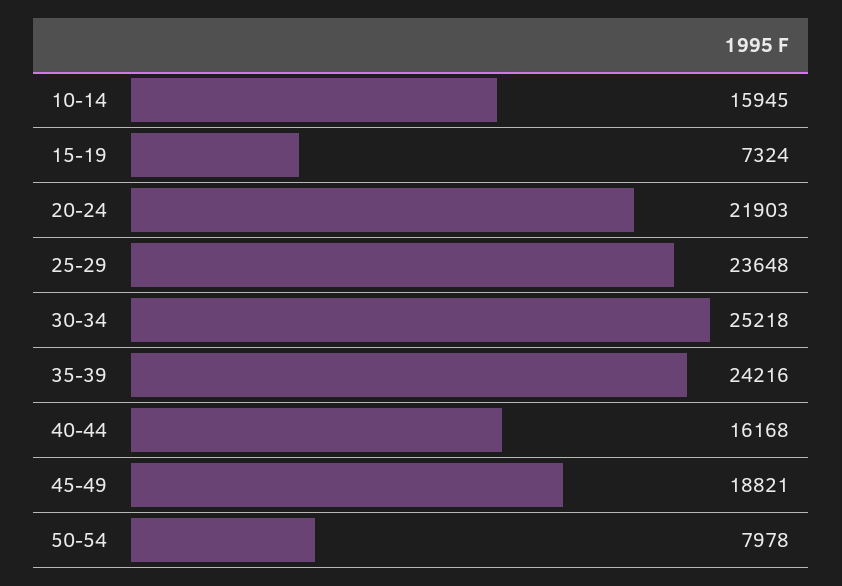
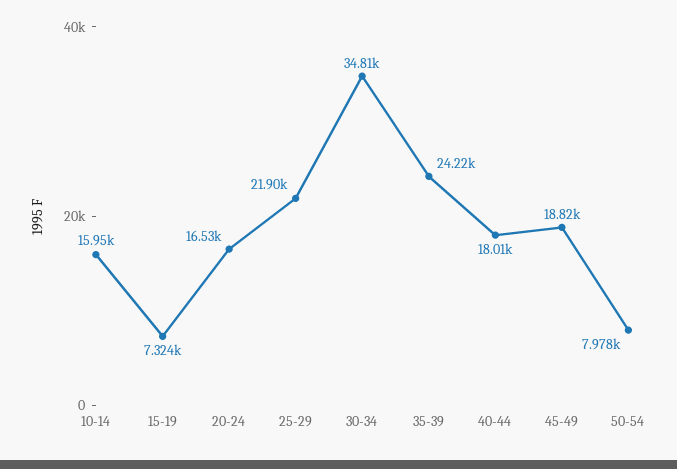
  {
    "10-14": 15945,
    "15-19": 7324,
-   "20-24": 21903,
+   "20-24": 16530,
-   "25-29": 23648,
+   "25-29": 21900,
-   "30-34": 25218,
+   "30-34": 34810,
    "35-39": 24216,
-   "40-44": 16168,
+   "40-44": 18010,
    "45-49": 18821,
    "50-54": 7978
  }

